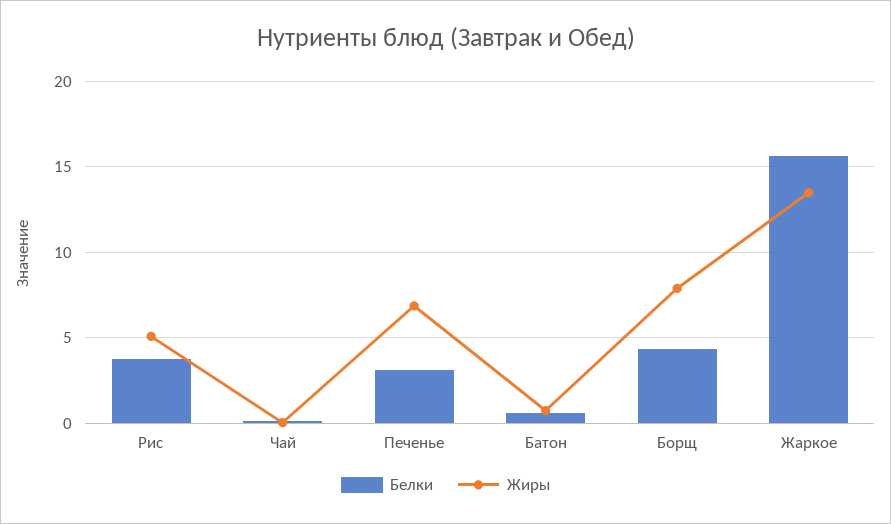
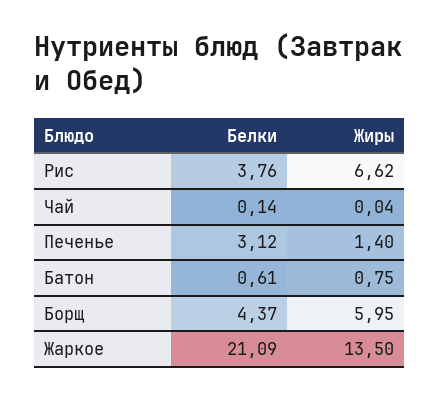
  {
    "Белки": {
      "Рис": 3.76,
      "Чай": 0.14,
      "Печенье": 3.12,
      "Батон": 0.61,
      "Борщ": 4.37,
-     "Жаркое": 15.5
+     "Жаркое": 21.09
    },
    "Жиры": {
-     "Рис": 5,
+     "Рис": 6.62,
      "Чай": 0.04,
-     "Печенье": 7,
+     "Печенье": 1.4,
      "Батон": 0.75,
-     "Борщ": 8,
+     "Борщ": 5.95,
      "Жаркое": 13.5
    }
  }

